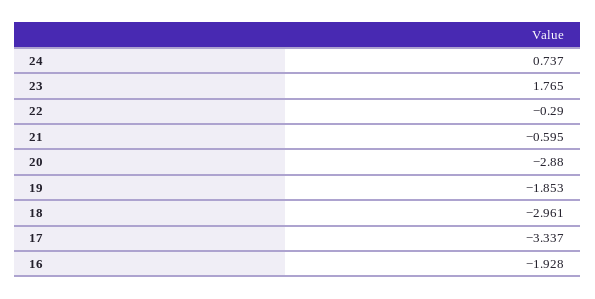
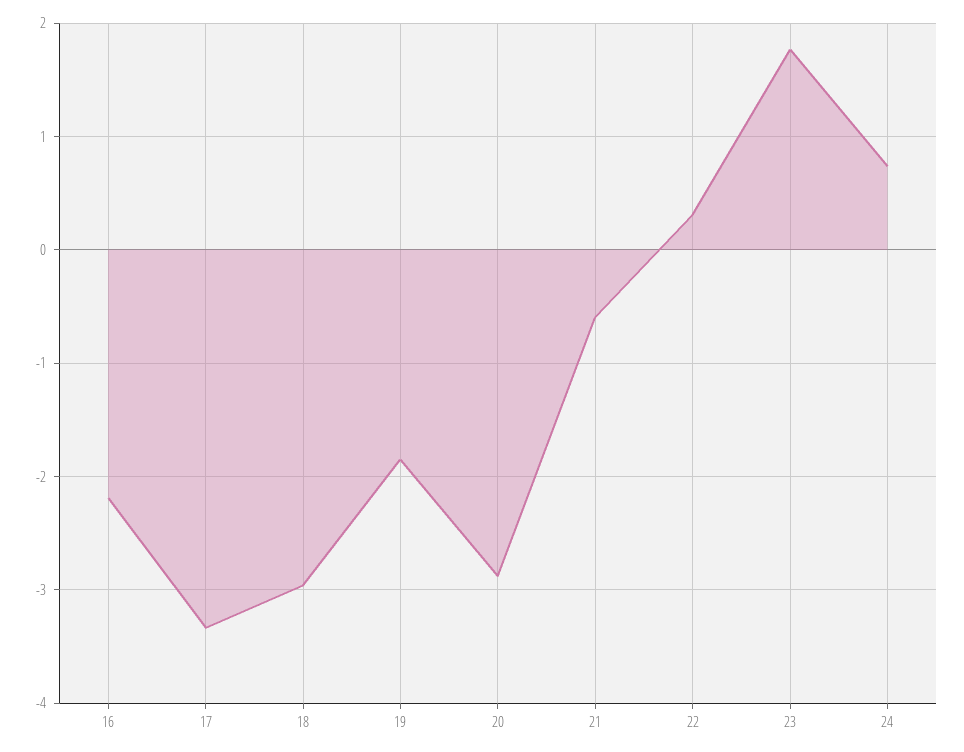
  {
    "24": 0.737,
    "23": 1.765,
-   "22": -0.29,
+   "22": 0.3,
    "21": -0.595,
    "20": -2.88,
    "19": -1.853,
    "18": -2.961,
    "17": -3.337,
-   "16": -1.928
+   "16": -2.2
  }

